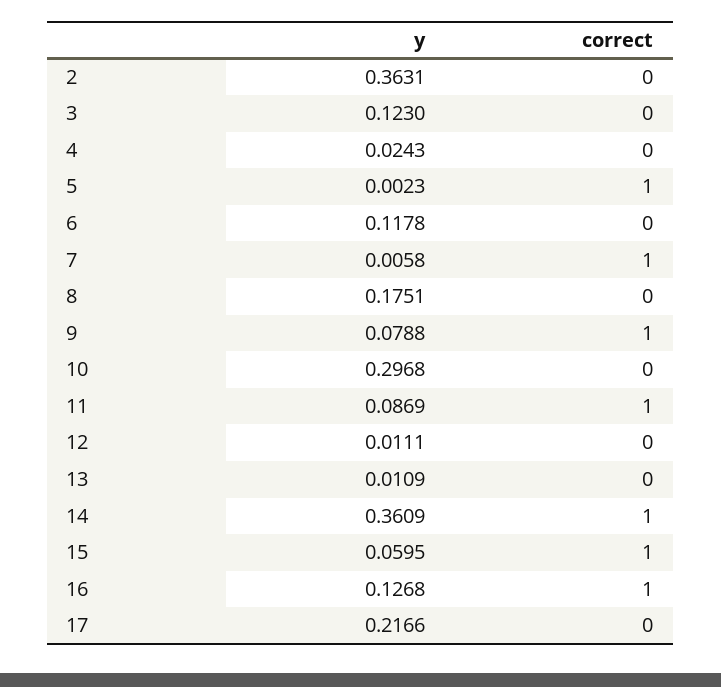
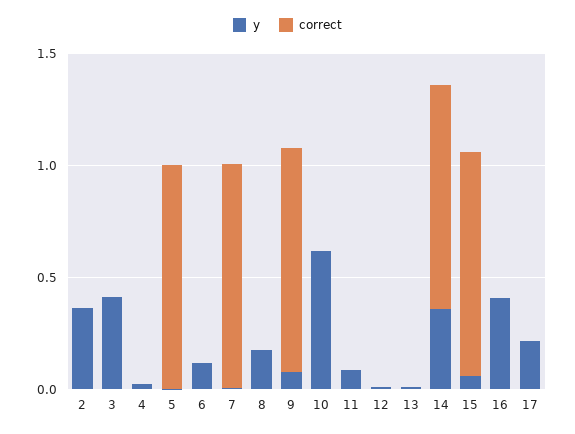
  {
    "y": {
      "2": 0.3631,
-     "3": 0.123,
+     "3": 0.4,
      "4": 0.0243,
      "5": 0.0023,
      "6": 0.1178,
      "7": 0.0058,
      "8": 0.1751,
      "9": 0.0788,
-     "10": 0.2968,
+     "10": 0.6,
      "11": 0.0869,
      "12": 0.0111,
      "13": 0.0109,
      "14": 0.3609,
      "15": 0.0595,
-     "16": 0.1268,
+     "16": 0.4,
      "17": 0.2166
    },
    "correct": {
      "2": 0,
      "3": 0,
      "4": 0,
      "5": 1,
      "6": 0,
      "7": 1,
      "8": 0,
      "9": 1,
      "10": 0,
-     "11": 1,
+     "11": 0,
      "12": 0,
      "13": 0,
      "14": 1,
      "15": 1,
-     "16": 1,
+     "16": 0,
      "17": 0
    }
  }

